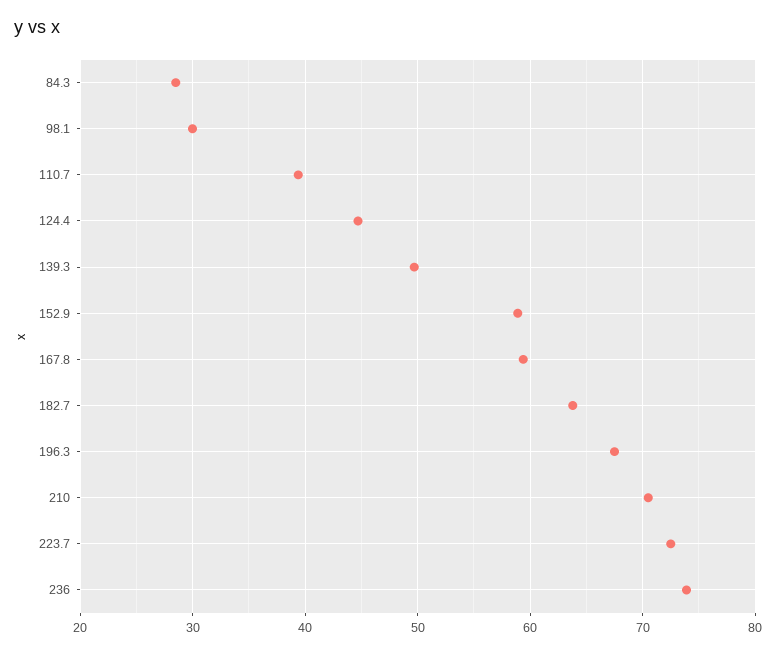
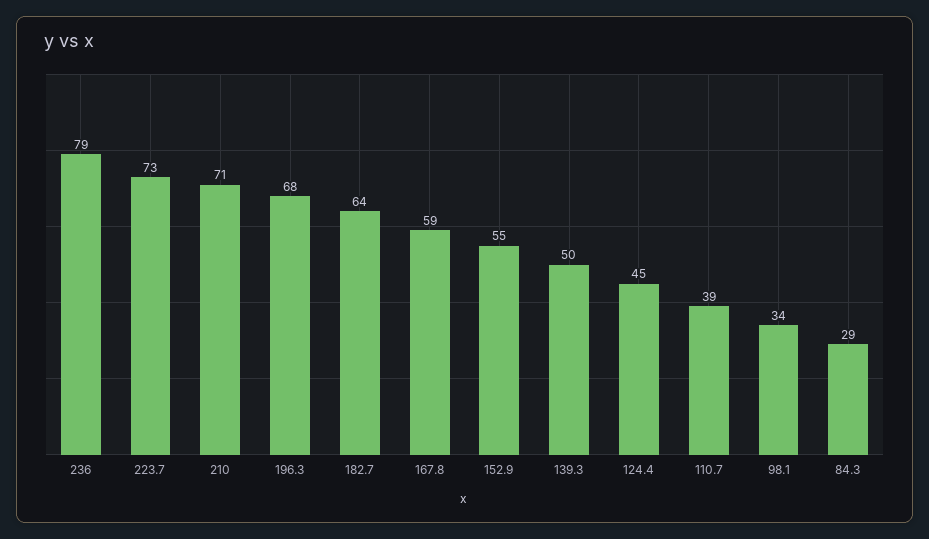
  {
    "84.3": 29,
-   "98.1": 30,
+   "98.1": 34,
    "110.7": 39,
    "124.4": 45,
    "139.3": 50,
-   "152.9": 59,
+   "152.9": 55,
    "167.8": 59,
    "182.7": 64,
    "196.3": 68,
    "210": 71,
    "223.7": 73,
-   "236": 74
+   "236": 79
  }

